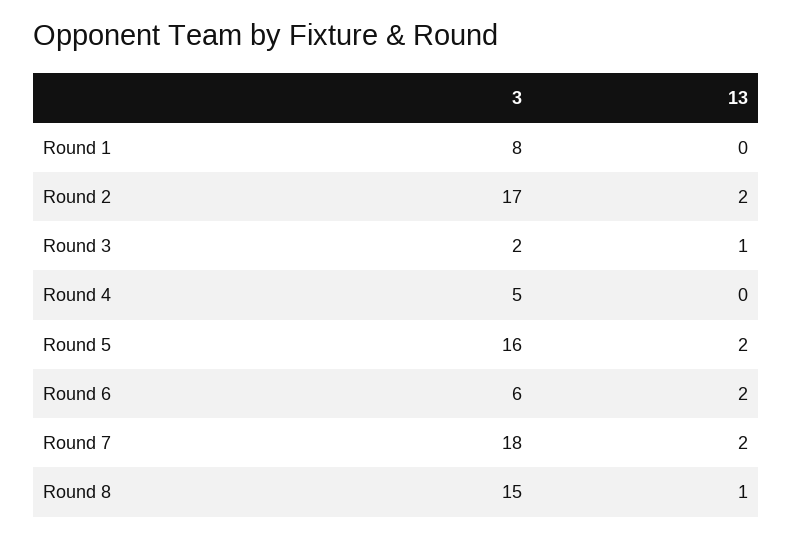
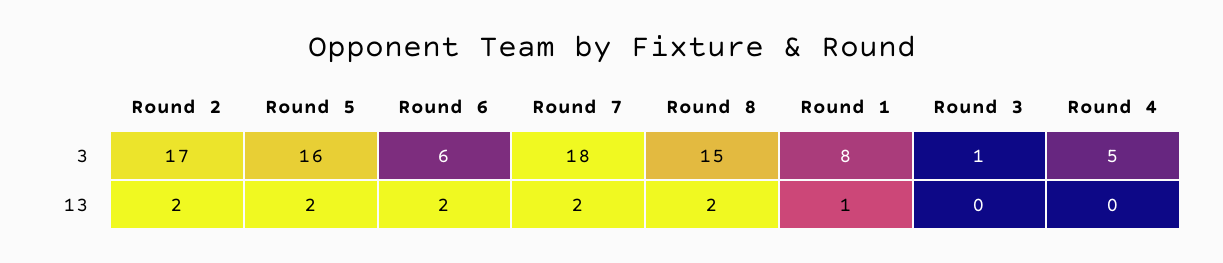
  {
    "3": {
      "Round 1": 8,
      "Round 2": 17,
-     "Round 3": 2,
+     "Round 3": 1,
      "Round 4": 5,
      "Round 5": 16,
      "Round 6": 6,
      "Round 7": 18,
      "Round 8": 15
    },
    "13": {
-     "Round 1": 0,
+     "Round 1": 1,
      "Round 2": 2,
-     "Round 3": 1,
+     "Round 3": 0,
      "Round 4": 0,
      "Round 5": 2,
      "Round 6": 2,
      "Round 7": 2,
-     "Round 8": 1
+     "Round 8": 2
    }
  }

